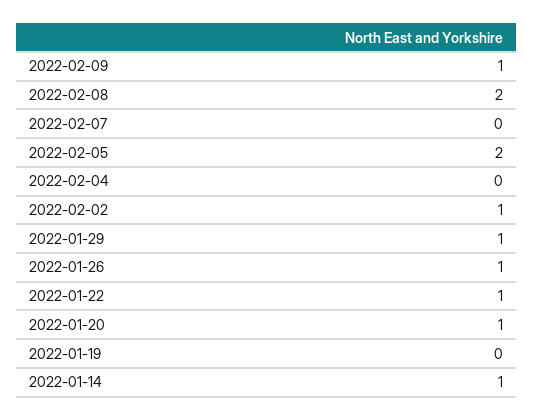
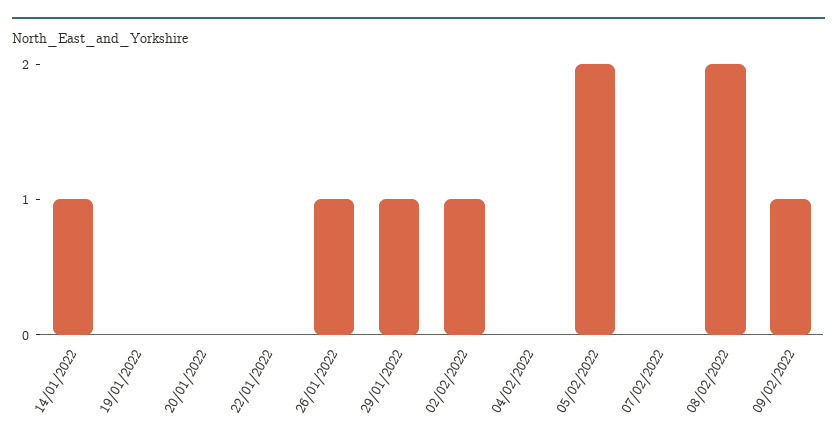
  {
    "2022-02-09": 1,
    "2022-02-08": 2,
    "2022-02-07": 0,
    "2022-02-05": 2,
    "2022-02-04": 0,
    "2022-02-02": 1,
    "2022-01-29": 1,
    "2022-01-26": 1,
-   "2022-01-22": 1,
+   "2022-01-22": 0,
-   "2022-01-20": 1,
+   "2022-01-20": 0,
    "2022-01-19": 0,
    "2022-01-14": 1
  }

